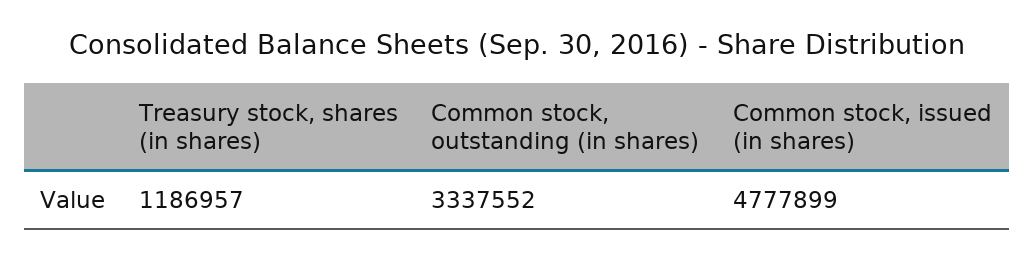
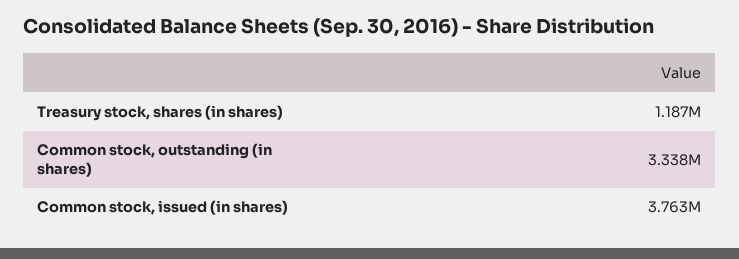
  {
    "Treasury stock, shares (in shares)": 1186957,
    "Common stock, outstanding (in shares)": 3337552,
-   "Common stock, issued (in shares)": 4777899
+   "Common stock, issued (in shares)": 3763000
  }

